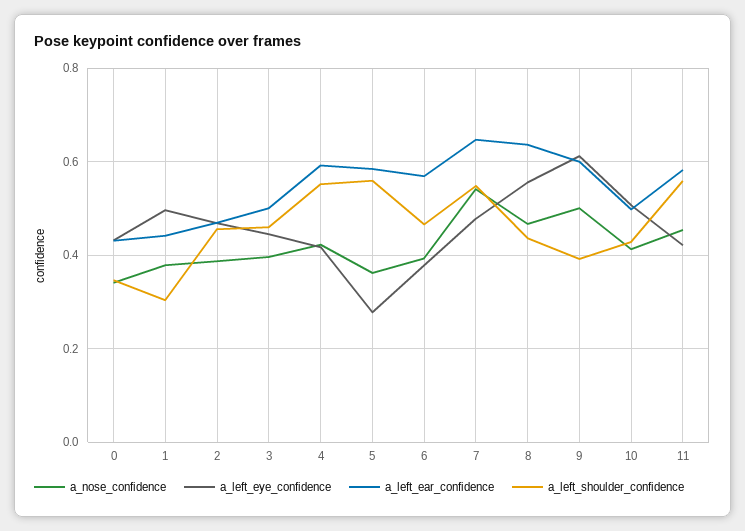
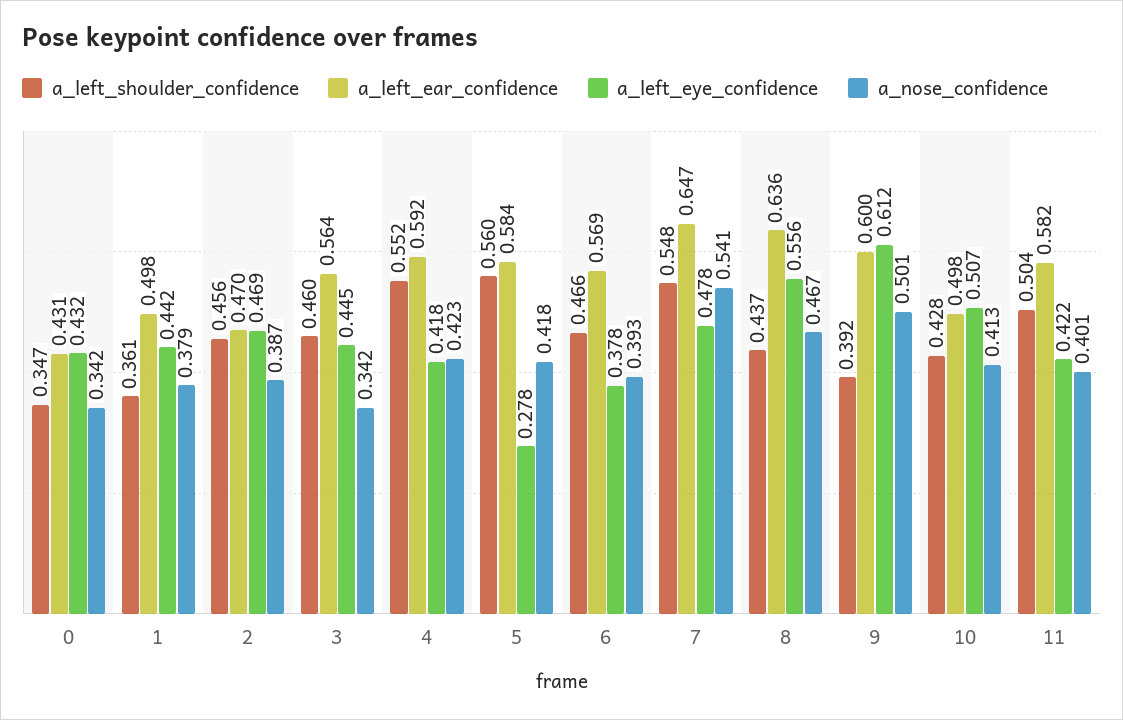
  {
    "a_nose_confidence": {
      "0": 0.342,
      "1": 0.379,
      "2": 0.387,
-     "3": 0.4,
+     "3": 0.342,
      "4": 0.423,
-     "5": 0.36,
+     "5": 0.418,
      "6": 0.393,
      "7": 0.541,
      "8": 0.467,
      "9": 0.501,
      "10": 0.413,
-     "11": 0.46
+     "11": 0.401
    },
    "a_left_eye_confidence": {
      "0": 0.432,
-     "1": 0.5,
+     "1": 0.442,
      "2": 0.469,
      "3": 0.445,
      "4": 0.418,
      "5": 0.278,
      "6": 0.378,
      "7": 0.478,
      "8": 0.556,
      "9": 0.612,
      "10": 0.507,
      "11": 0.422
    },
    "a_left_ear_confidence": {
      "0": 0.431,
-     "1": 0.44,
+     "1": 0.498,
      "2": 0.47,
-     "3": 0.5,
+     "3": 0.564,
      "4": 0.592,
      "5": 0.584,
      "6": 0.569,
      "7": 0.647,
      "8": 0.636,
      "9": 0.6,
      "10": 0.498,
      "11": 0.582
    },
    "a_left_shoulder_confidence": {
      "0": 0.347,
-     "1": 0.3,
+     "1": 0.361,
      "2": 0.456,
      "3": 0.46,
      "4": 0.552,
      "5": 0.56,
      "6": 0.466,
      "7": 0.548,
      "8": 0.437,
      "9": 0.392,
      "10": 0.428,
-     "11": 0.56
+     "11": 0.504
    }
  }

